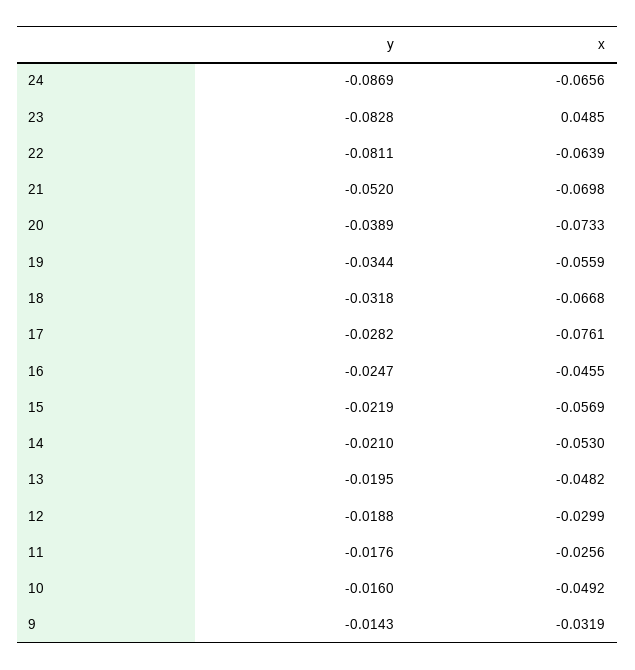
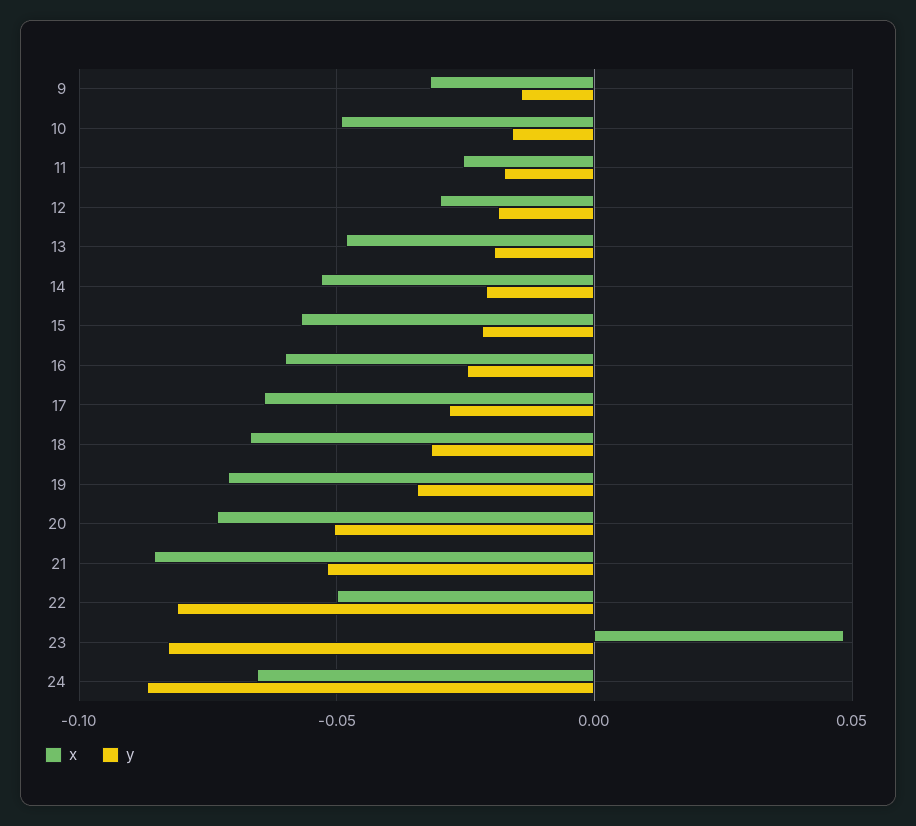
  {
    "y": {
      "24": -0.0869,
      "23": -0.0828,
      "22": -0.0811,
      "21": -0.052,
-     "20": -0.0389,
+     "20": -0.05,
      "19": -0.0344,
      "18": -0.0318,
      "17": -0.0282,
      "16": -0.0247,
      "15": -0.0219,
      "14": -0.021,
      "13": -0.0195,
      "12": -0.0188,
      "11": -0.0176,
      "10": -0.016,
      "9": -0.0143
    },
    "x": {
      "24": -0.0656,
      "23": 0.0485,
-     "22": -0.0639,
+     "22": -0.05,
-     "21": -0.0698,
+     "21": -0.085,
      "20": -0.0733,
-     "19": -0.0559,
+     "19": -0.07,
      "18": -0.0668,
-     "17": -0.0761,
+     "17": -0.065,
-     "16": -0.0455,
+     "16": -0.06,
      "15": -0.0569,
      "14": -0.053,
      "13": -0.0482,
      "12": -0.0299,
      "11": -0.0256,
      "10": -0.0492,
      "9": -0.0319
    }
  }

